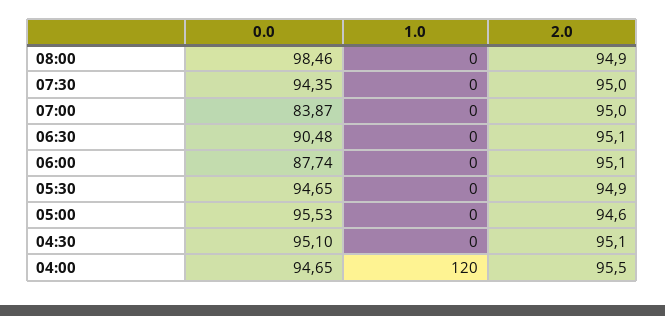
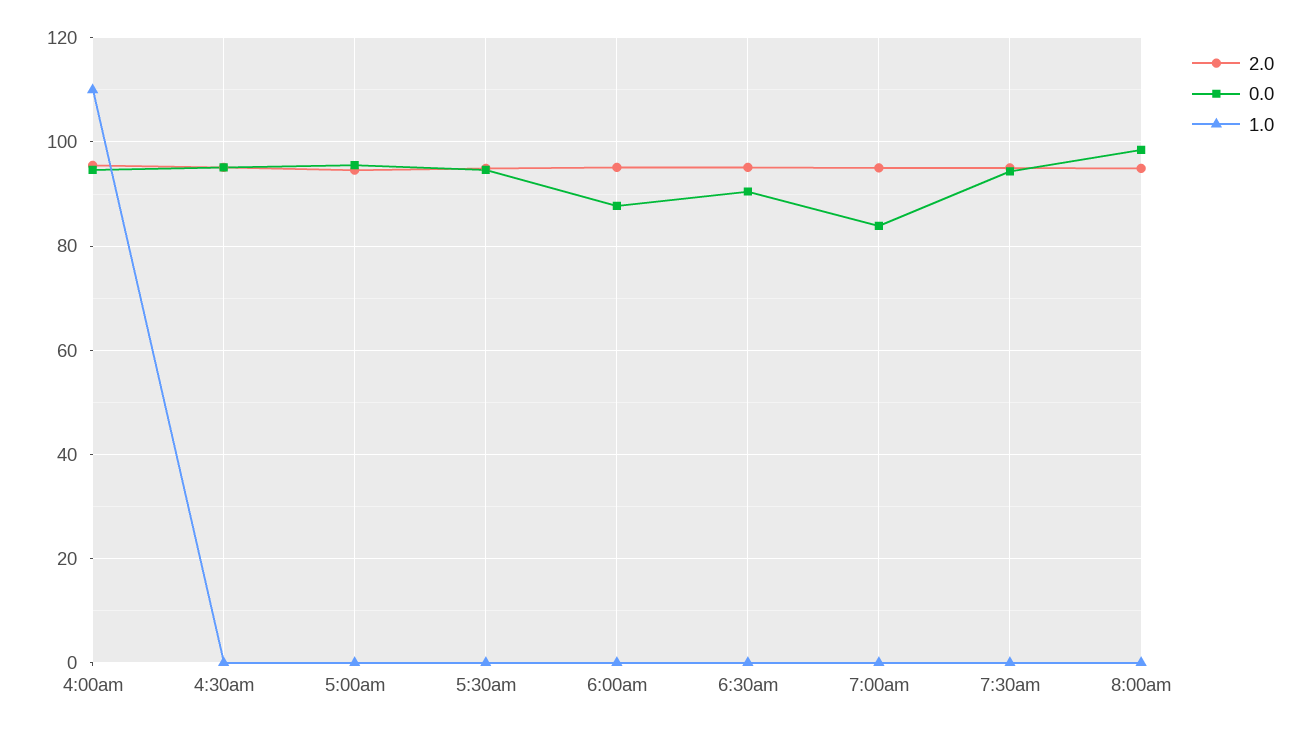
  {
    "0.0": {
      "08:00": 98.46,
      "07:30": 94.35,
      "07:00": 83.87,
      "06:30": 90.48,
      "06:00": 87.74,
      "05:30": 94.65,
      "05:00": 95.53,
      "04:30": 95.1,
      "04:00": 94.65
    },
    "1.0": {
      "08:00": 0,
      "07:30": 0,
      "07:00": 0,
      "06:30": 0,
      "06:00": 0,
      "05:30": 0,
      "05:00": 0,
      "04:30": 0,
-     "04:00": 120
+     "04:00": 110
    },
    "2.0": {
      "08:00": 94.9,
      "07:30": 95,
      "07:00": 95,
      "06:30": 95.1,
      "06:00": 95.1,
      "05:30": 94.9,
      "05:00": 94.6,
      "04:30": 95.1,
      "04:00": 95.5
    }
  }

